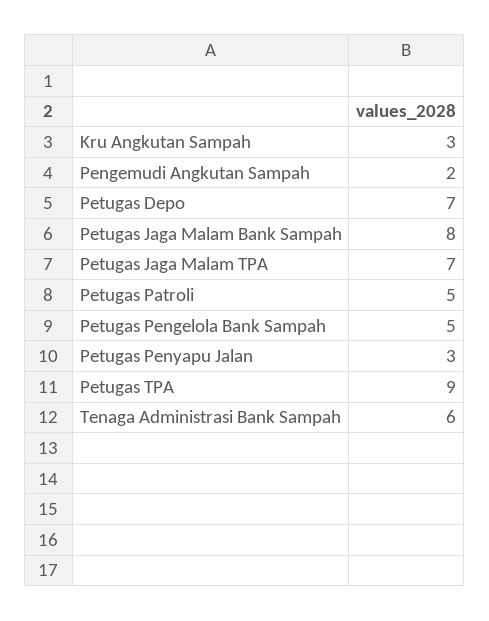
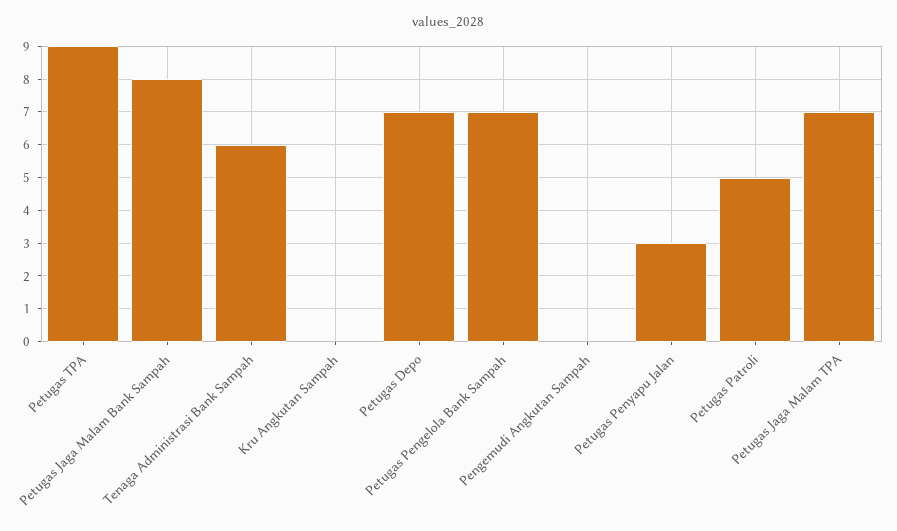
  {
-   "Kru Angkutan Sampah": 3,
+   "Kru Angkutan Sampah": 0,
-   "Pengemudi Angkutan Sampah": 2,
+   "Pengemudi Angkutan Sampah": 0,
    "Petugas Depo": 7,
    "Petugas Jaga Malam Bank Sampah": 8,
    "Petugas Jaga Malam TPA": 7,
    "Petugas Patroli": 5,
-   "Petugas Pengelola Bank Sampah": 5,
+   "Petugas Pengelola Bank Sampah": 7,
    "Petugas Penyapu Jalan": 3,
    "Petugas TPA": 9,
    "Tenaga Administrasi Bank Sampah": 6
  }

